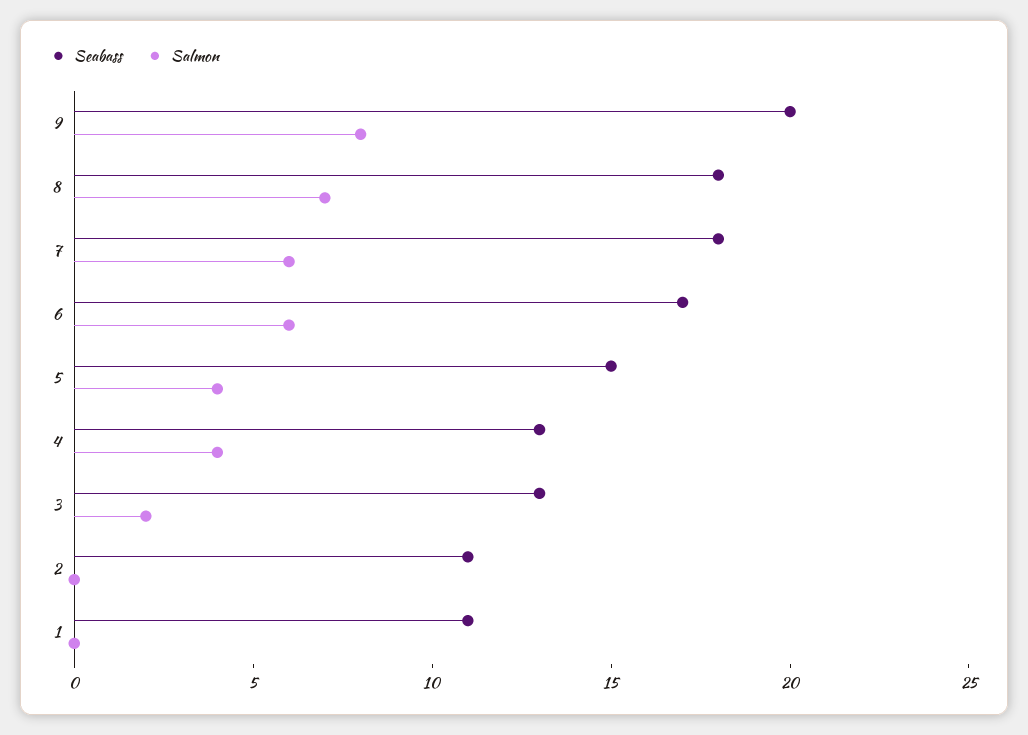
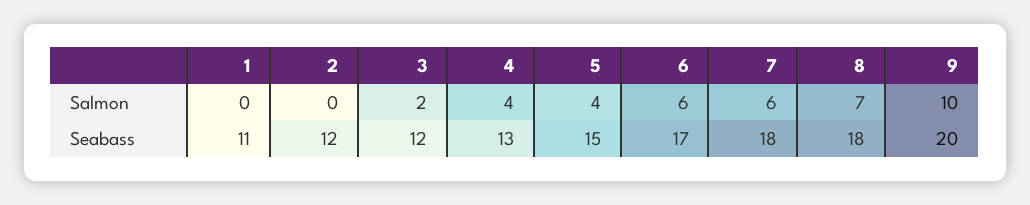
  {
    "Seabass": {
      "9": 20,
      "8": 18,
      "7": 18,
      "6": 17,
      "5": 15,
      "4": 13,
-     "3": 13,
+     "3": 12,
-     "2": 11,
+     "2": 12,
      "1": 11
    },
    "Salmon": {
-     "9": 8,
+     "9": 10,
      "8": 7,
      "7": 6,
      "6": 6,
      "5": 4,
      "4": 4,
      "3": 2,
      "2": 0,
      "1": 0
    }
  }

